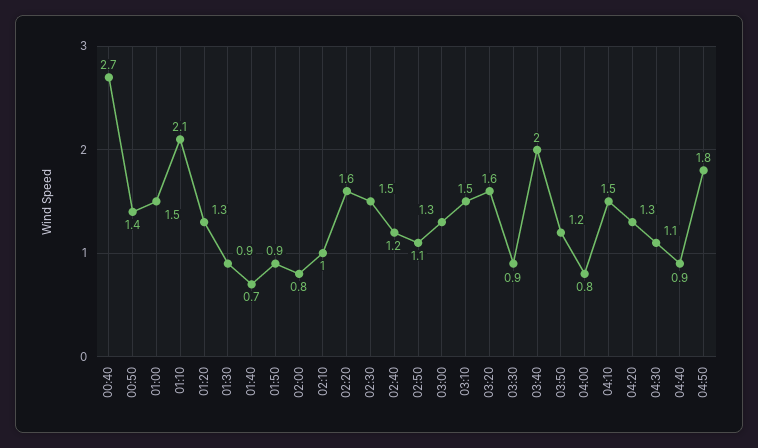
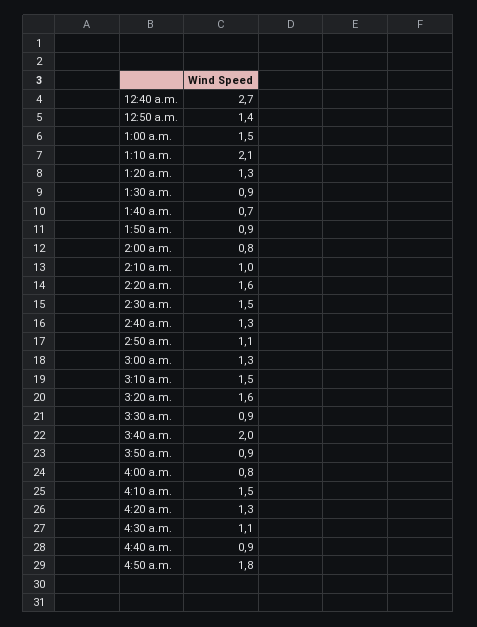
  {
    "00:40": 2.7,
    "00:50": 1.4,
    "01:00": 1.5,
    "01:10": 2.1,
    "01:20": 1.3,
    "01:30": 0.9,
    "01:40": 0.7,
    "01:50": 0.9,
    "02:00": 0.8,
    "02:10": 1,
    "02:20": 1.6,
    "02:30": 1.5,
-   "02:40": 1.2,
+   "02:40": 1.3,
    "02:50": 1.1,
    "03:00": 1.3,
    "03:10": 1.5,
    "03:20": 1.6,
    "03:30": 0.9,
    "03:40": 2,
-   "03:50": 1.2,
+   "03:50": 0.9,
    "04:00": 0.8,
    "04:10": 1.5,
    "04:20": 1.3,
    "04:30": 1.1,
    "04:40": 0.9,
    "04:50": 1.8
  }

